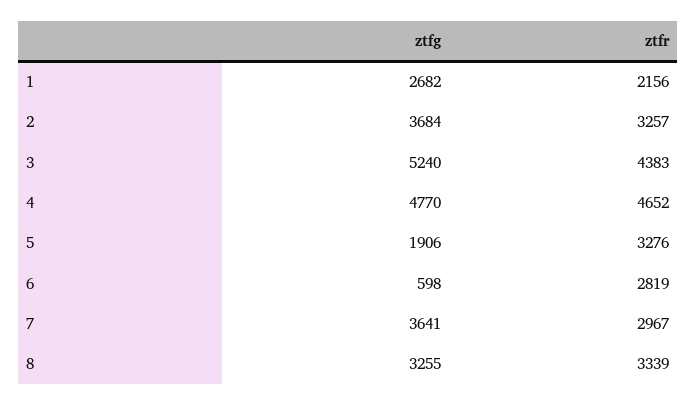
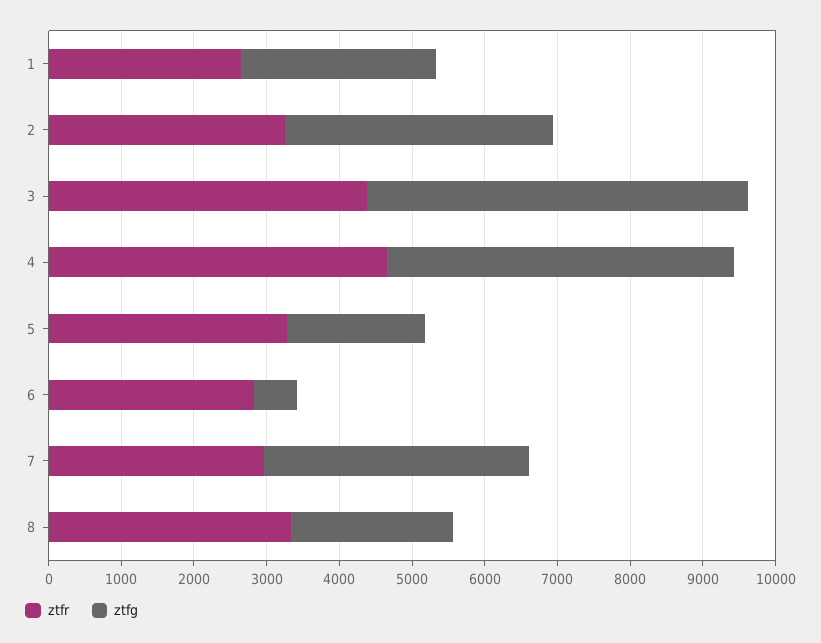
  {
    "ztfg": {
      "1": 2682,
      "2": 3684,
      "3": 5240,
      "4": 4770,
      "5": 1906,
      "6": 598,
      "7": 3641,
-     "8": 3255
+     "8": 2200
    },
    "ztfr": {
-     "1": 2156,
+     "1": 2600,
      "2": 3257,
      "3": 4383,
      "4": 4652,
      "5": 3276,
      "6": 2819,
      "7": 2967,
      "8": 3339
    }
  }

